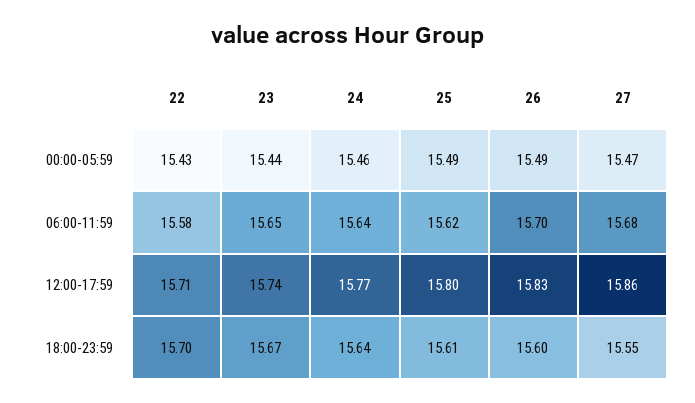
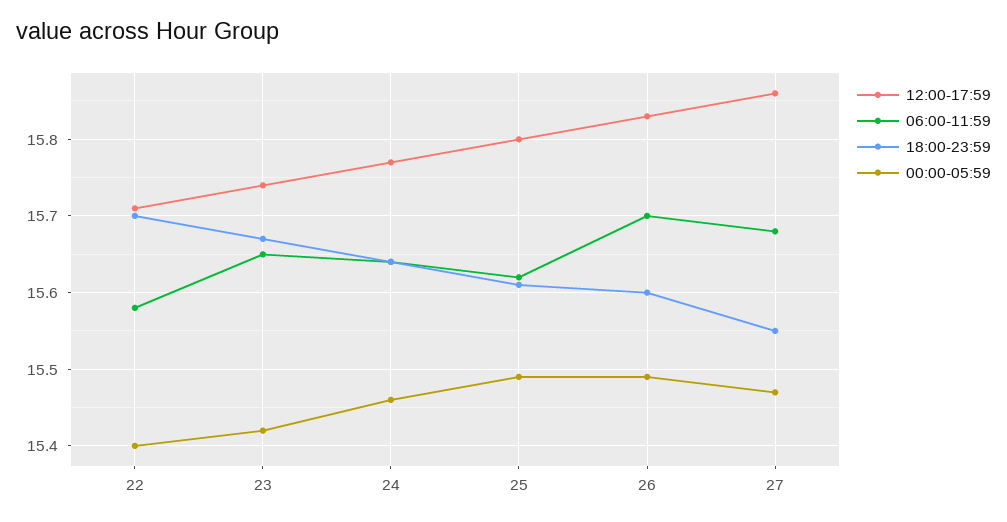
  {
    "00:00-05:59": {
-     "22": 15.43,
+     "22": 15.4,
-     "23": 15.44,
+     "23": 15.42,
      "24": 15.46,
      "25": 15.49,
      "26": 15.49,
      "27": 15.47
    },
    "06:00-11:59": {
      "22": 15.58,
      "23": 15.65,
      "24": 15.64,
      "25": 15.62,
      "26": 15.7,
      "27": 15.68
    },
    "12:00-17:59": {
      "22": 15.71,
      "23": 15.74,
      "24": 15.77,
      "25": 15.8,
      "26": 15.83,
      "27": 15.86
    },
    "18:00-23:59": {
      "22": 15.7,
      "23": 15.67,
      "24": 15.64,
      "25": 15.61,
      "26": 15.6,
      "27": 15.55
    }
  }

